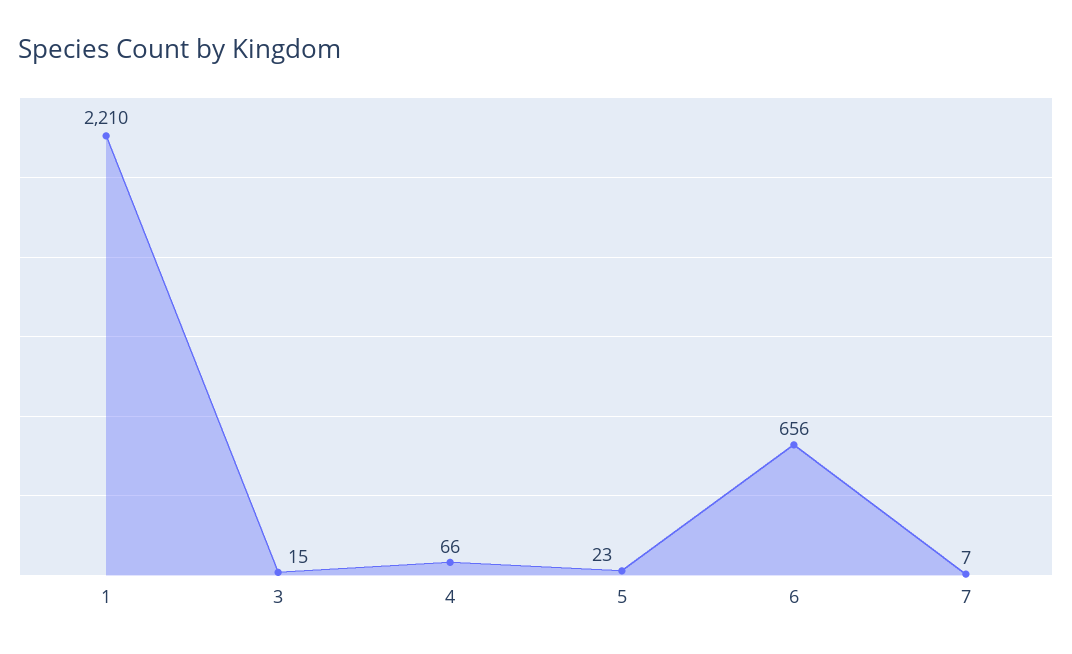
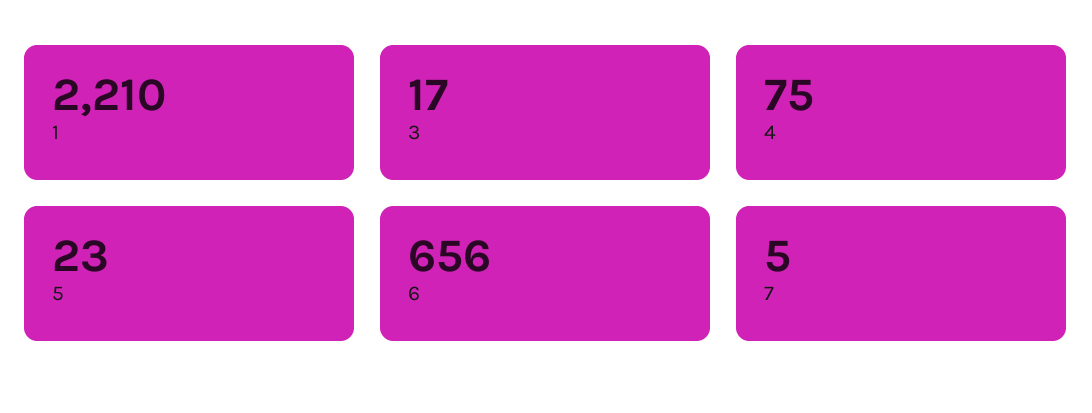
  {
    "1": 2210,
-   "3": 15,
+   "3": 17,
-   "4": 66,
+   "4": 75,
    "5": 23,
    "6": 656,
-   "7": 7
+   "7": 5
  }

